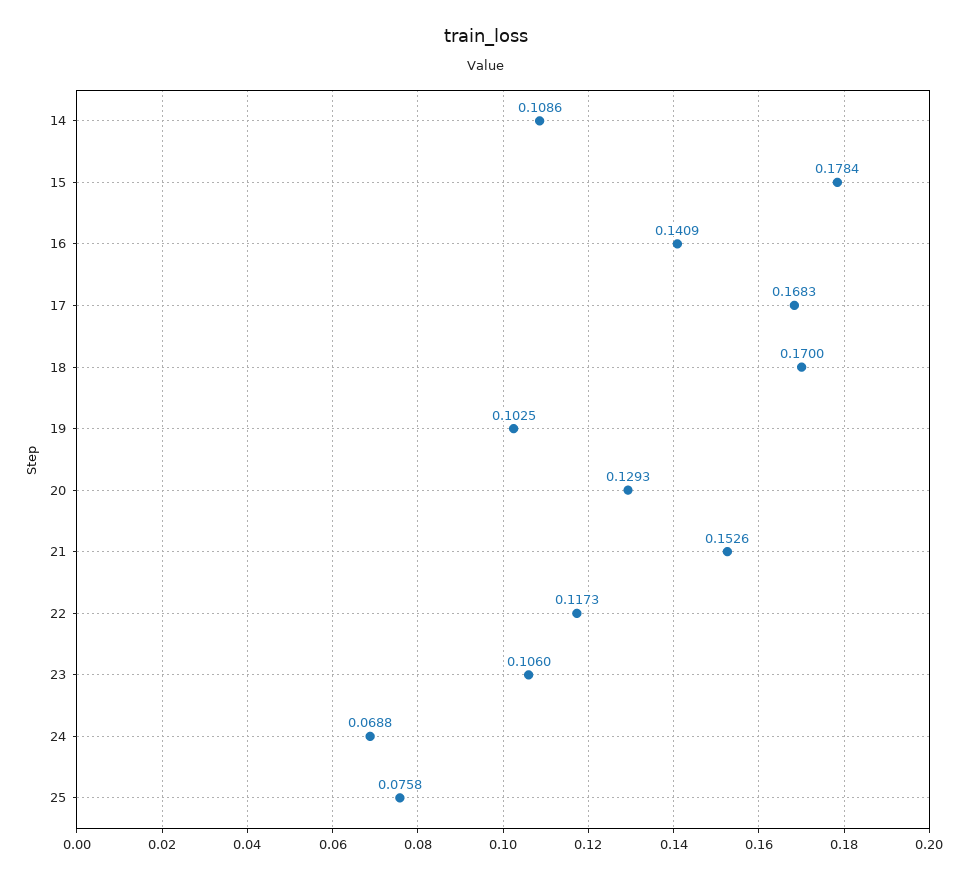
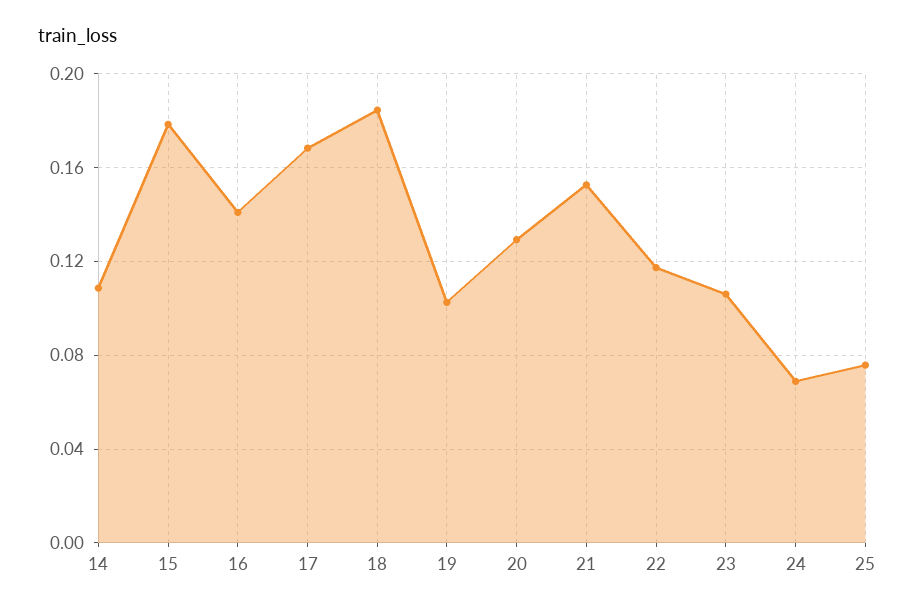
  {
    "14": 0.1086,
    "15": 0.1784,
    "16": 0.1409,
    "17": 0.1683,
-   "18": 0.17,
+   "18": 0.185,
    "19": 0.1025,
    "20": 0.1293,
    "21": 0.1526,
    "22": 0.1173,
    "23": 0.106,
    "24": 0.0688,
    "25": 0.0758
  }

